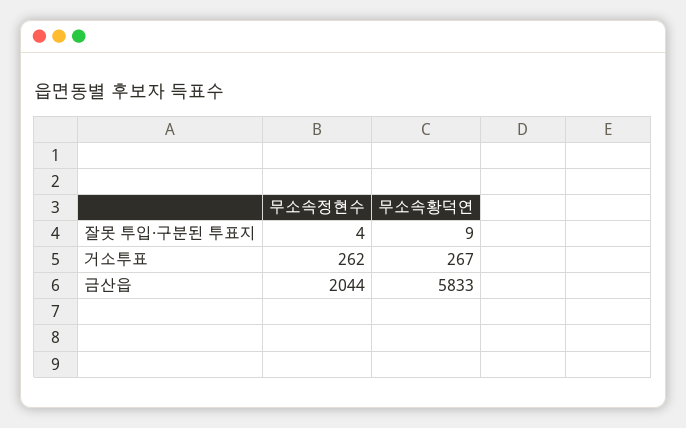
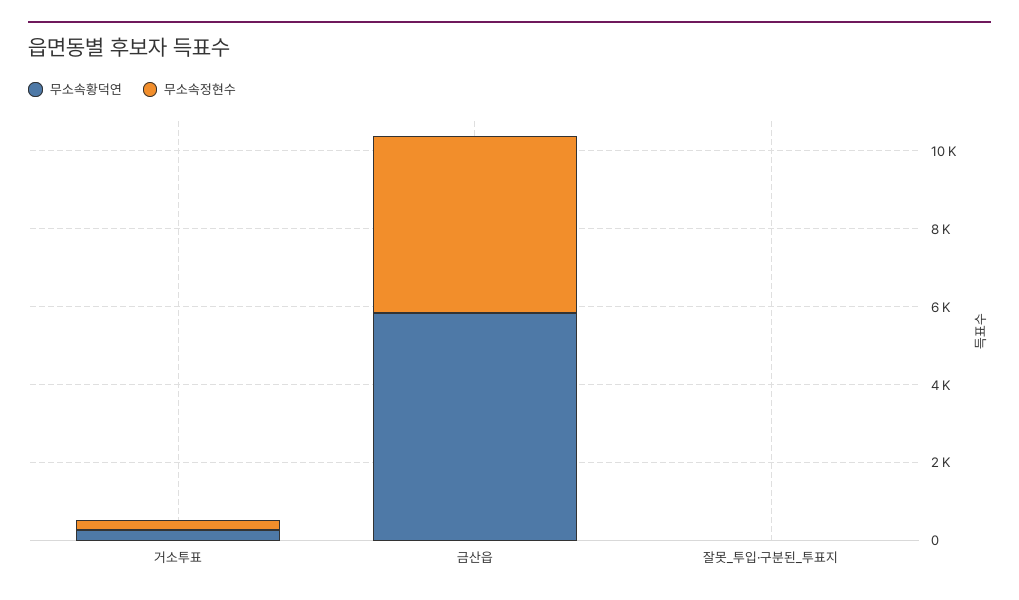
  {
    "무소속정현수": {
      "잘못 투입·구분된 투표지": 4,
      "거소투표": 262,
-     "금산읍": 2044
+     "금산읍": 4500
    },
    "무소속황덕연": {
      "잘못 투입·구분된 투표지": 9,
      "거소투표": 267,
      "금산읍": 5833
    }
  }

